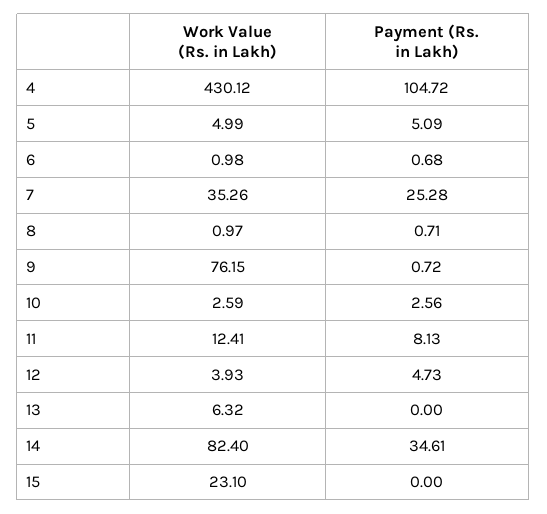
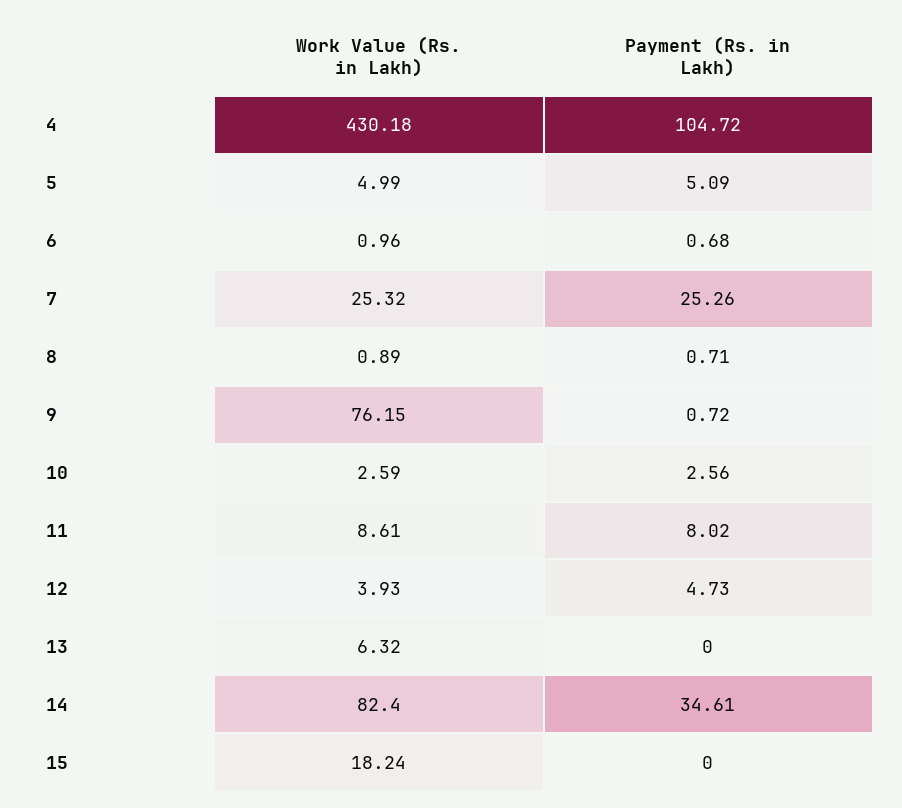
  {
    "Work Value (Rs. in Lakh)": {
-     "4": 430.12,
+     "4": 430.18,
      "5": 4.99,
-     "6": 0.98,
+     "6": 0.96,
-     "7": 35.26,
+     "7": 25.32,
-     "8": 0.97,
+     "8": 0.89,
      "9": 76.15,
      "10": 2.59,
-     "11": 12.41,
+     "11": 8.61,
      "12": 3.93,
      "13": 6.32,
      "14": 82.4,
-     "15": 23.1
+     "15": 18.24
    },
    "Payment (Rs. in Lakh)": {
      "4": 104.72,
      "5": 5.09,
      "6": 0.68,
-     "7": 25.28,
+     "7": 25.26,
      "8": 0.71,
      "9": 0.72,
      "10": 2.56,
-     "11": 8.13,
+     "11": 8.02,
      "12": 4.73,
      "13": 0,
      "14": 34.61,
      "15": 0
    }
  }

